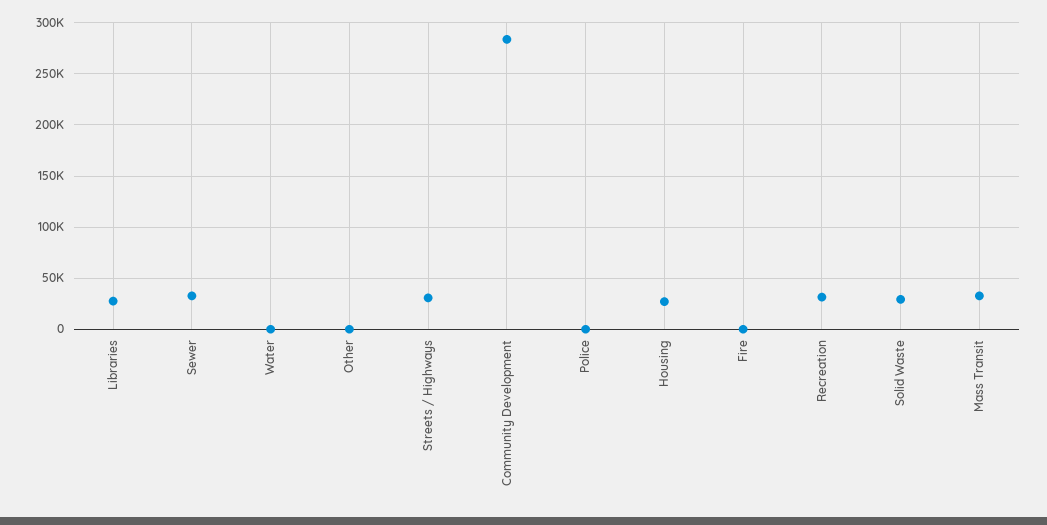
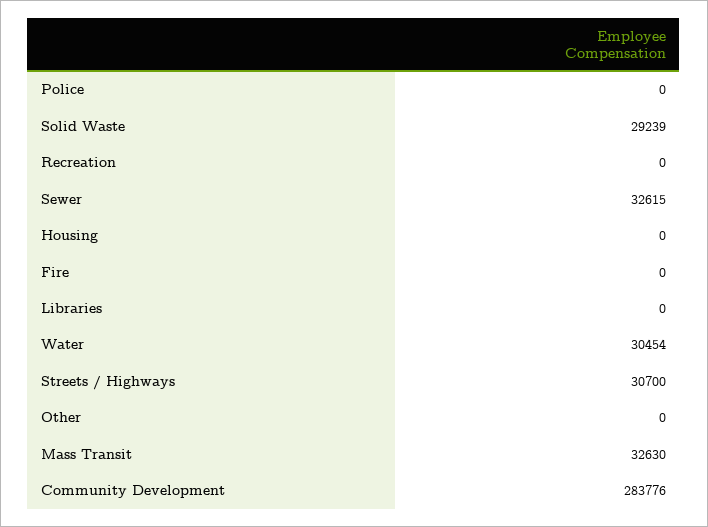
  {
-   "Libraries": 30000,
+   "Libraries": 0,
    "Sewer": 32615,
-   "Water": 0,
+   "Water": 30454,
    "Other": 0,
    "Streets / Highways": 30700,
    "Community Development": 283776,
    "Police": 0,
-   "Housing": 30000,
+   "Housing": 0,
    "Fire": 0,
-   "Recreation": 30000,
+   "Recreation": 0,
    "Solid Waste": 29239,
    "Mass Transit": 32630
  }

